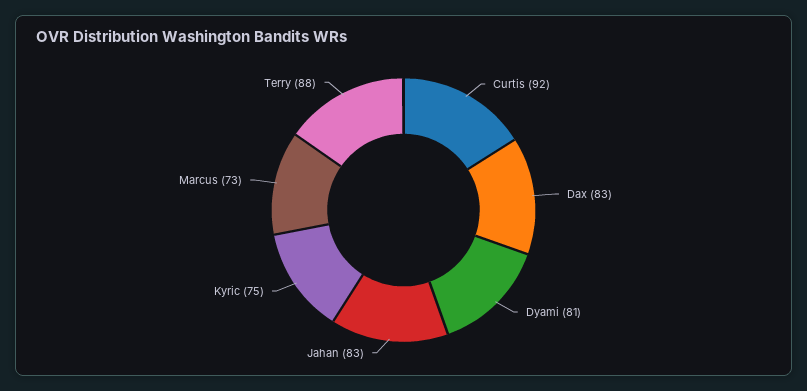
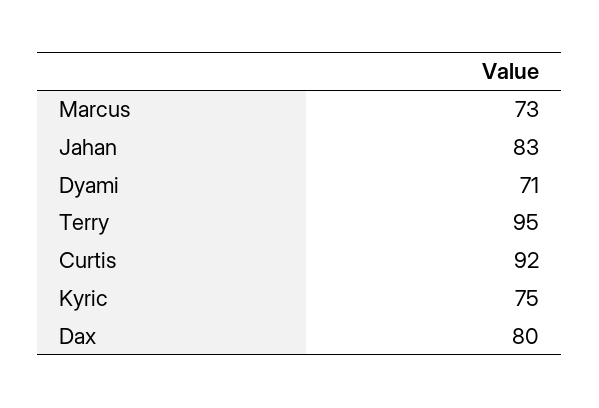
  {
    "Curtis": 92,
-   "Dax": 83,
+   "Dax": 80,
-   "Dyami": 81,
+   "Dyami": 71,
    "Jahan": 83,
    "Kyric": 75,
    "Marcus": 73,
-   "Terry": 88
+   "Terry": 95
  }

